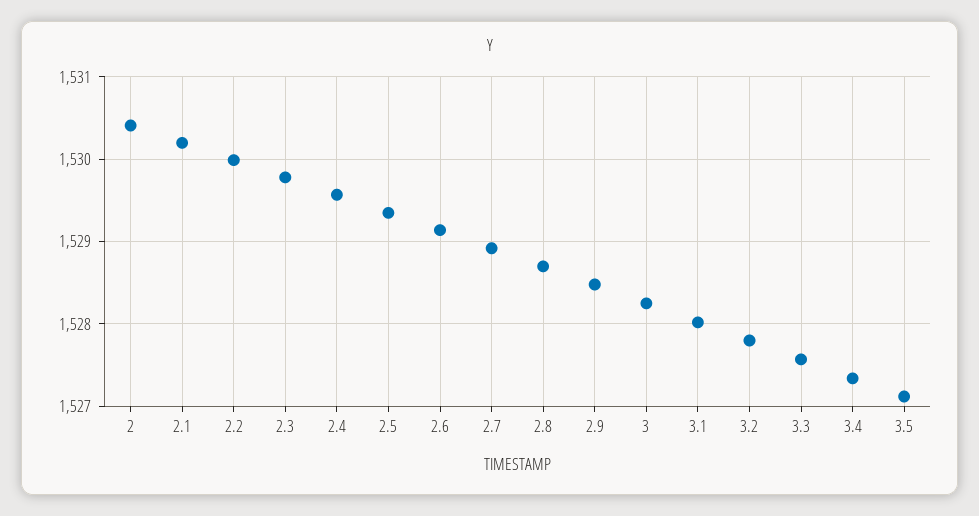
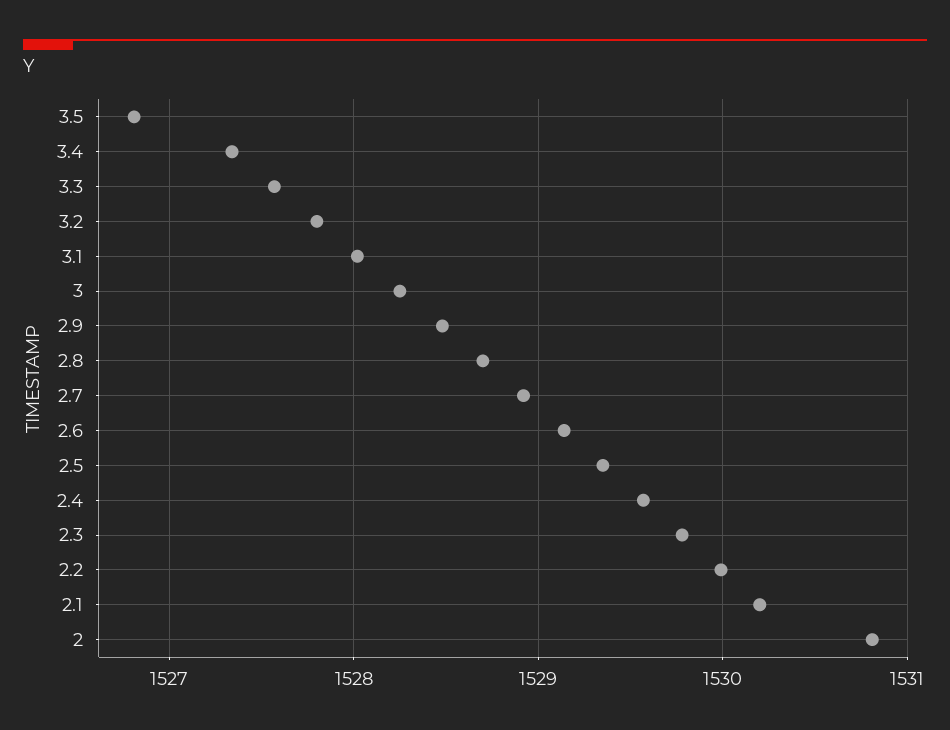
  {
-   "2": 1530.4,
+   "2": 1530.8,
    "2.1": 1530.2,
    "2.2": 1530,
    "2.3": 1529.8,
    "2.4": 1529.6,
    "2.5": 1529.4,
    "2.6": 1529.1,
    "2.7": 1528.9,
    "2.8": 1528.7,
    "2.9": 1528.5,
    "3": 1528.3,
    "3.1": 1528,
    "3.2": 1527.8,
    "3.3": 1527.6,
    "3.4": 1527.3,
-   "3.5": 1527.1
+   "3.5": 1526.8
  }

